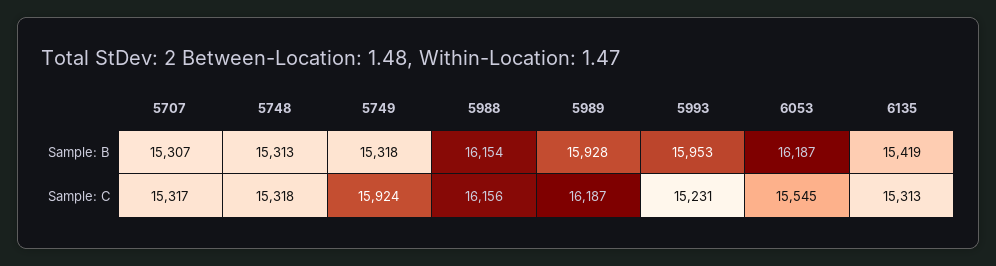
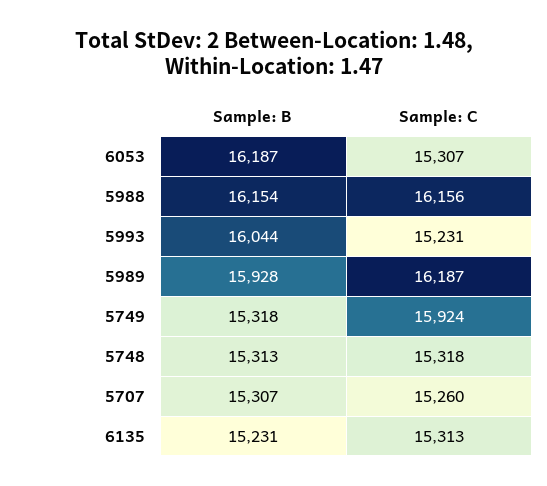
  {
    "5707": {
      "Sample: B": 15307,
-     "Sample: C": 15317
+     "Sample: C": 15260
    },
    "5748": {
      "Sample: B": 15313,
      "Sample: C": 15318
    },
    "5749": {
      "Sample: B": 15318,
      "Sample: C": 15924
    },
    "5988": {
      "Sample: B": 16154,
      "Sample: C": 16156
    },
    "5989": {
      "Sample: B": 15928,
      "Sample: C": 16187
    },
    "5993": {
-     "Sample: B": 15953,
+     "Sample: B": 16044,
      "Sample: C": 15231
    },
    "6053": {
      "Sample: B": 16187,
-     "Sample: C": 15545
+     "Sample: C": 15307
    },
    "6135": {
-     "Sample: B": 15419,
+     "Sample: B": 15231,
      "Sample: C": 15313
    }
  }

